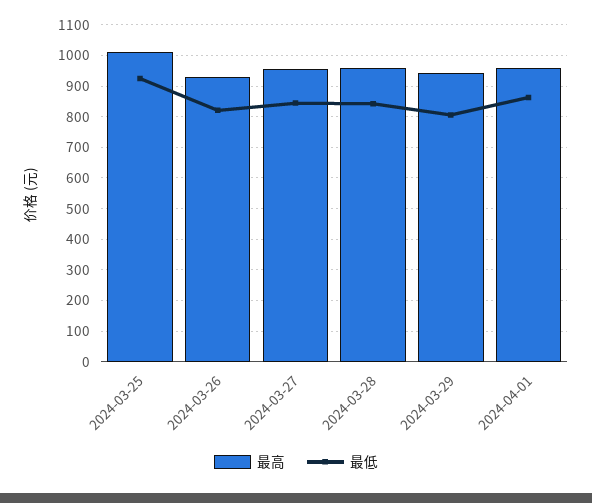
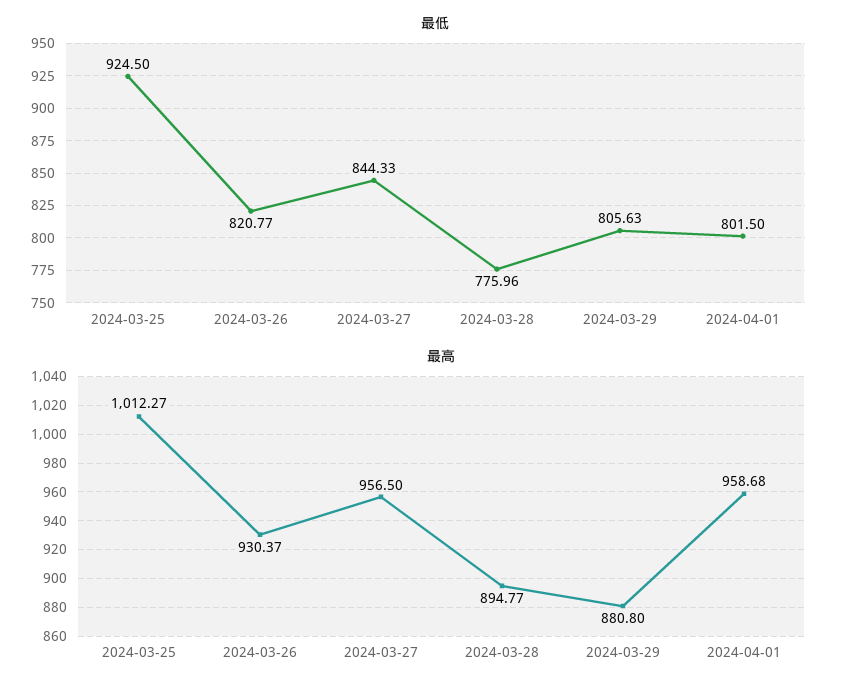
  {
    "最高": {
      "2024-03-25": 1012.27,
      "2024-03-26": 930.37,
      "2024-03-27": 956.5,
-     "2024-03-28": 960,
+     "2024-03-28": 894.77,
-     "2024-03-29": 940,
+     "2024-03-29": 880.8,
      "2024-04-01": 958.68
    },
    "最低": {
      "2024-03-25": 924.5,
      "2024-03-26": 820.77,
      "2024-03-27": 844.33,
-     "2024-03-28": 840,
+     "2024-03-28": 775.96,
      "2024-03-29": 805.63,
-     "2024-04-01": 860
+     "2024-04-01": 801.5
    }
  }

